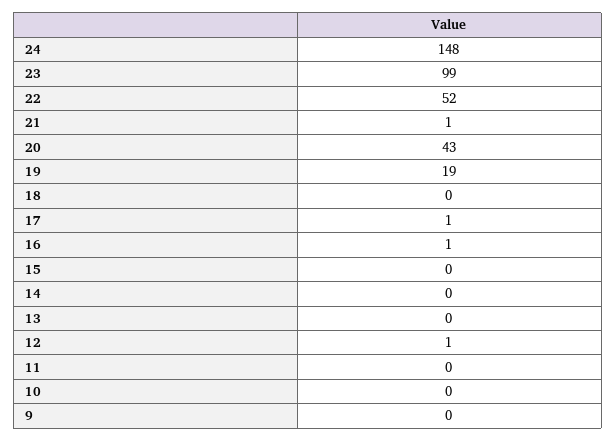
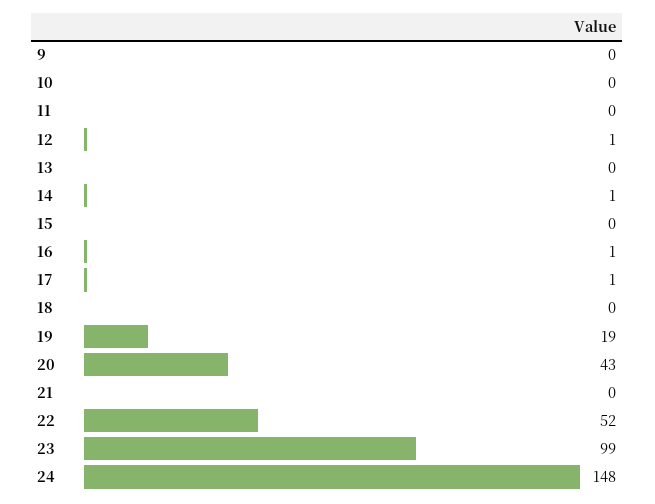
  {
    "24": 148,
    "23": 99,
    "22": 52,
-   "21": 1,
+   "21": 0,
    "20": 43,
    "19": 19,
    "18": 0,
    "17": 1,
    "16": 1,
    "15": 0,
-   "14": 0,
+   "14": 1,
    "13": 0,
    "12": 1,
    "11": 0,
    "10": 0,
    "9": 0
  }

